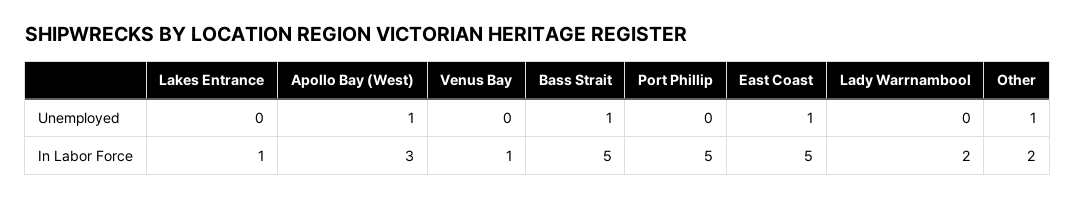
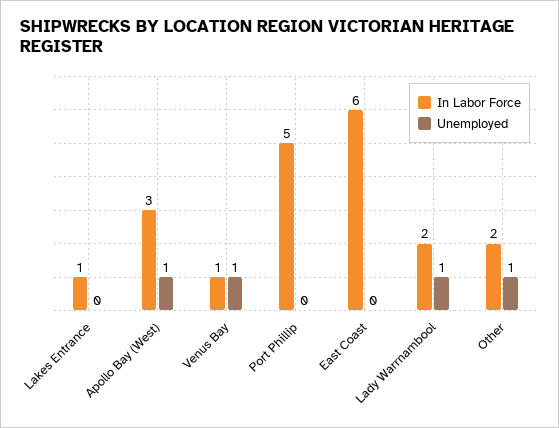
  {
    "Unemployed": {
      "Lakes Entrance": 0,
      "Apollo Bay (West)": 1,
-     "Venus Bay": 0,
+     "Venus Bay": 1,
-     "Bass Strait": 1,
      "Port Phillip": 0,
-     "East Coast": 1,
+     "East Coast": 0,
-     "Lady Warrnambool": 0,
+     "Lady Warrnambool": 1,
      "Other": 1
    },
    "In Labor Force": {
      "Lakes Entrance": 1,
      "Apollo Bay (West)": 3,
      "Venus Bay": 1,
-     "Bass Strait": 5,
      "Port Phillip": 5,
-     "East Coast": 5,
+     "East Coast": 6,
      "Lady Warrnambool": 2,
      "Other": 2
    }
  }

